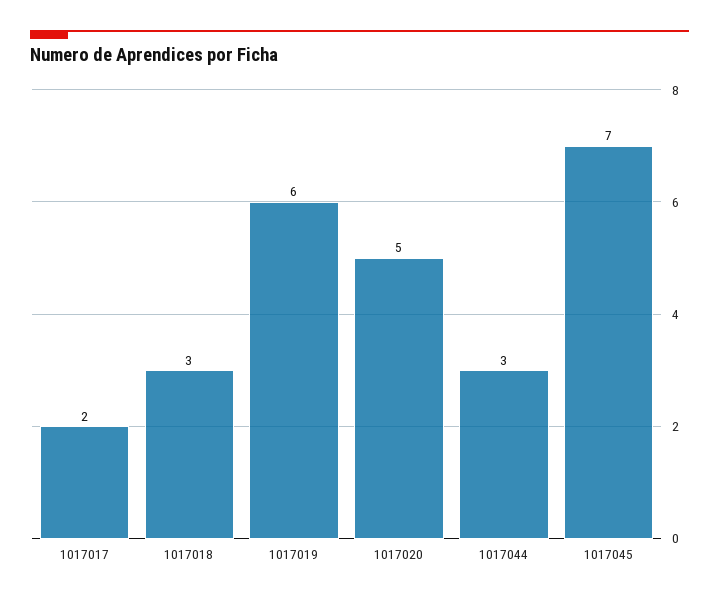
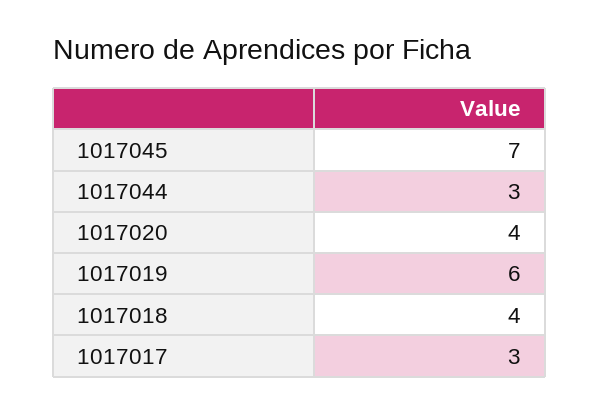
  {
-   "1017017": 2,
+   "1017017": 3,
-   "1017018": 3,
+   "1017018": 4,
    "1017019": 6,
-   "1017020": 5,
+   "1017020": 4,
    "1017044": 3,
    "1017045": 7
  }

